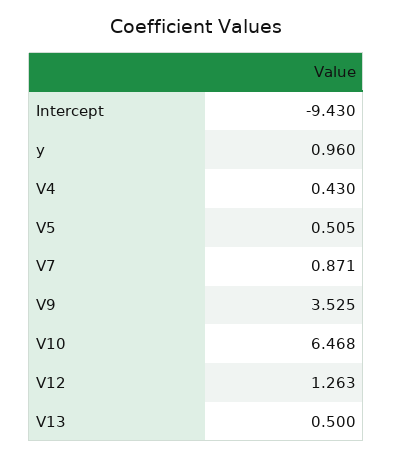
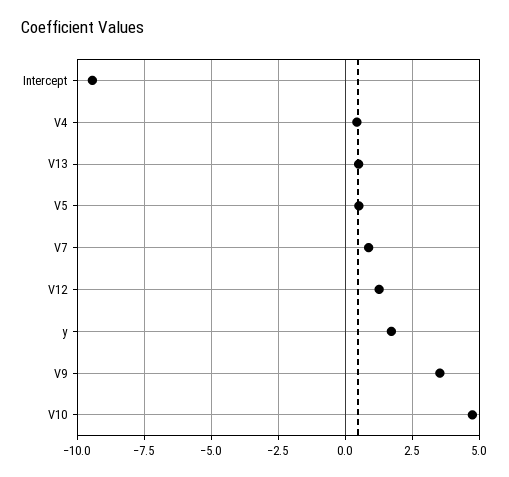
  {
    "Intercept": -9.43,
-   "y": 0.96,
+   "y": 1.75,
    "V4": 0.43,
    "V5": 0.505,
    "V7": 0.871,
    "V9": 3.525,
-   "V10": 6.468,
+   "V10": 4.75,
    "V12": 1.263,
    "V13": 0.5
  }

